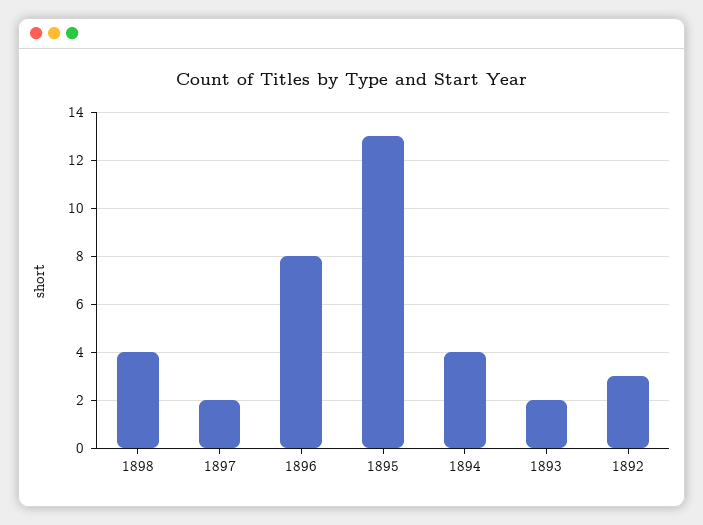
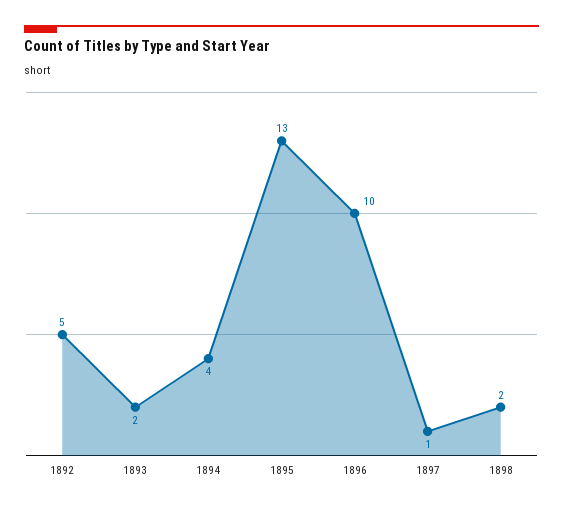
  {
-   "1898": 4,
+   "1898": 2,
-   "1897": 2,
+   "1897": 1,
-   "1896": 8,
+   "1896": 10,
    "1895": 13,
    "1894": 4,
    "1893": 2,
-   "1892": 3
+   "1892": 5
  }

